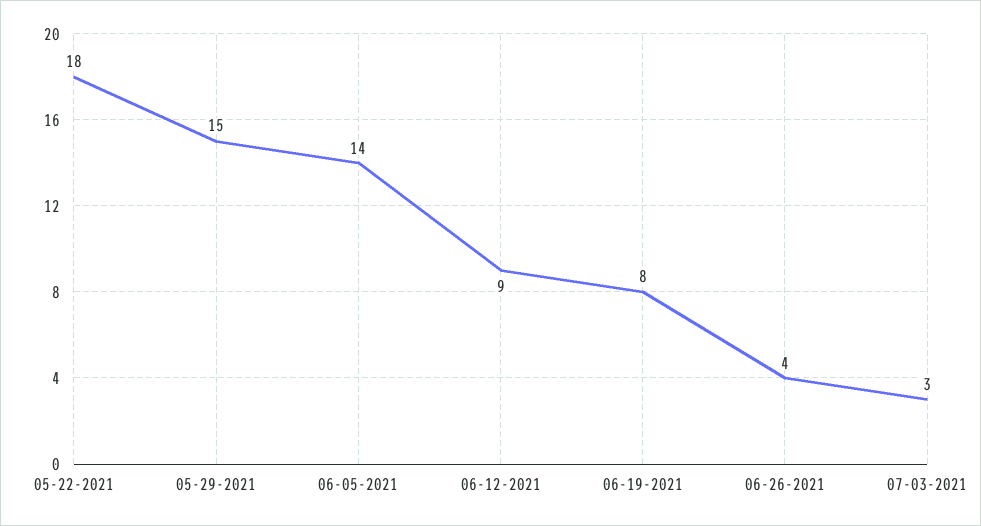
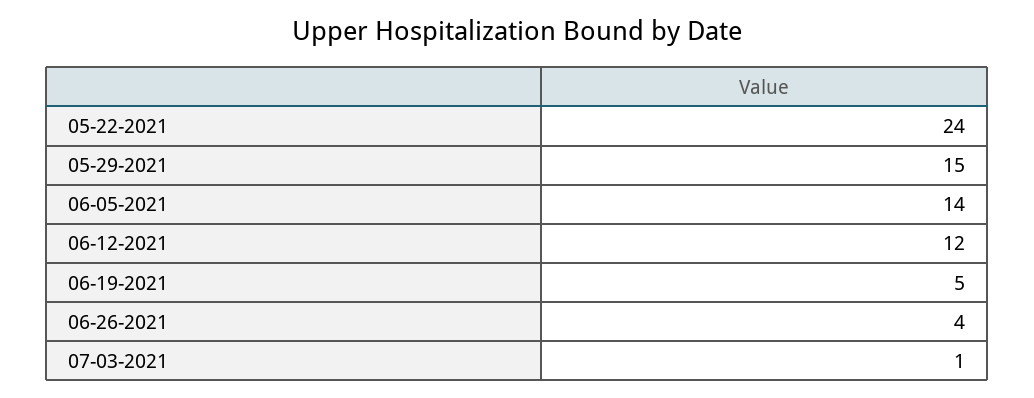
  {
-   "05-22-2021": 18,
+   "05-22-2021": 24,
    "05-29-2021": 15,
    "06-05-2021": 14,
-   "06-12-2021": 9,
+   "06-12-2021": 12,
-   "06-19-2021": 8,
+   "06-19-2021": 5,
    "06-26-2021": 4,
-   "07-03-2021": 3
+   "07-03-2021": 1
  }

